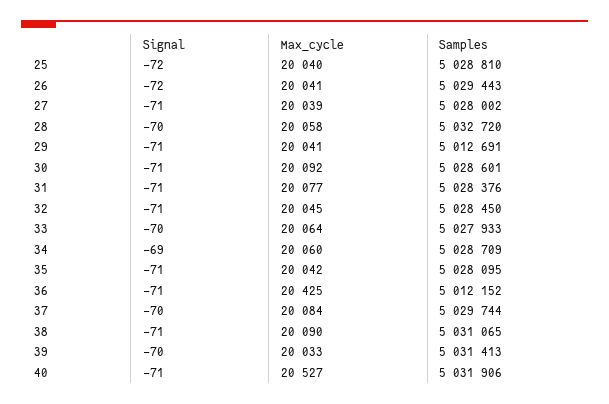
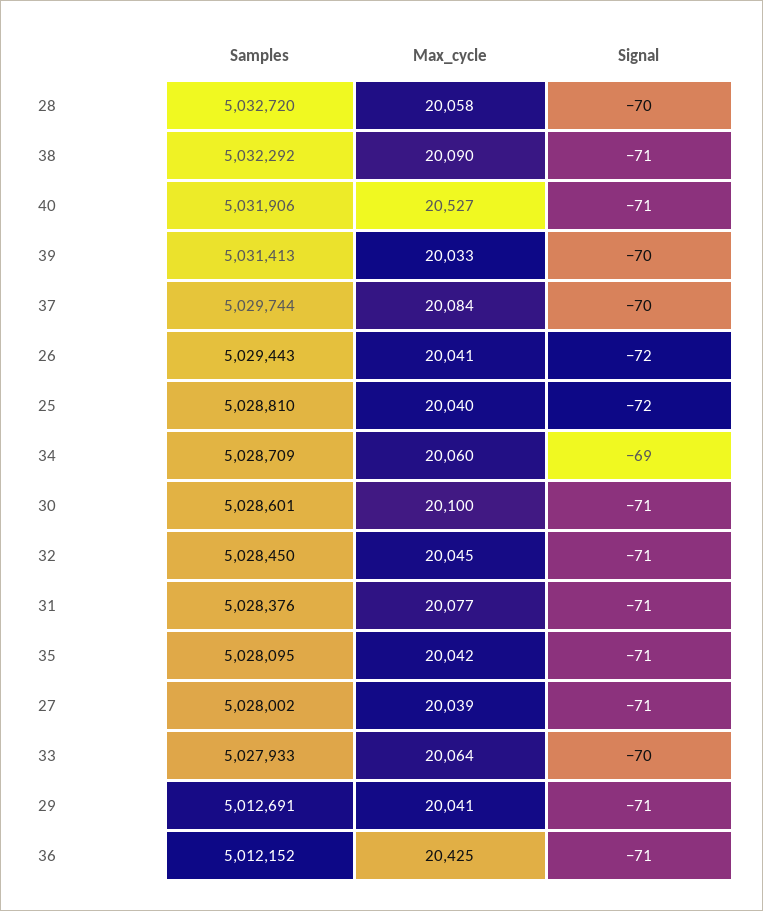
  {
    "Signal": {
      "25": -72,
      "26": -72,
      "27": -71,
      "28": -70,
      "29": -71,
      "30": -71,
      "31": -71,
      "32": -71,
      "33": -70,
      "34": -69,
      "35": -71,
      "36": -71,
      "37": -70,
      "38": -71,
      "39": -70,
      "40": -71
    },
    "Max_cycle": {
      "25": 20040,
      "26": 20041,
      "27": 20039,
      "28": 20058,
      "29": 20041,
-     "30": 20092,
+     "30": 20100,
      "31": 20077,
      "32": 20045,
      "33": 20064,
      "34": 20060,
      "35": 20042,
      "36": 20425,
      "37": 20084,
      "38": 20090,
      "39": 20033,
      "40": 20527
    },
    "Samples": {
      "25": 5028810,
      "26": 5029443,
      "27": 5028002,
      "28": 5032720,
      "29": 5012691,
      "30": 5028601,
      "31": 5028376,
      "32": 5028450,
      "33": 5027933,
      "34": 5028709,
      "35": 5028095,
      "36": 5012152,
      "37": 5029744,
-     "38": 5031065,
+     "38": 5032292,
      "39": 5031413,
      "40": 5031906
    }
  }

